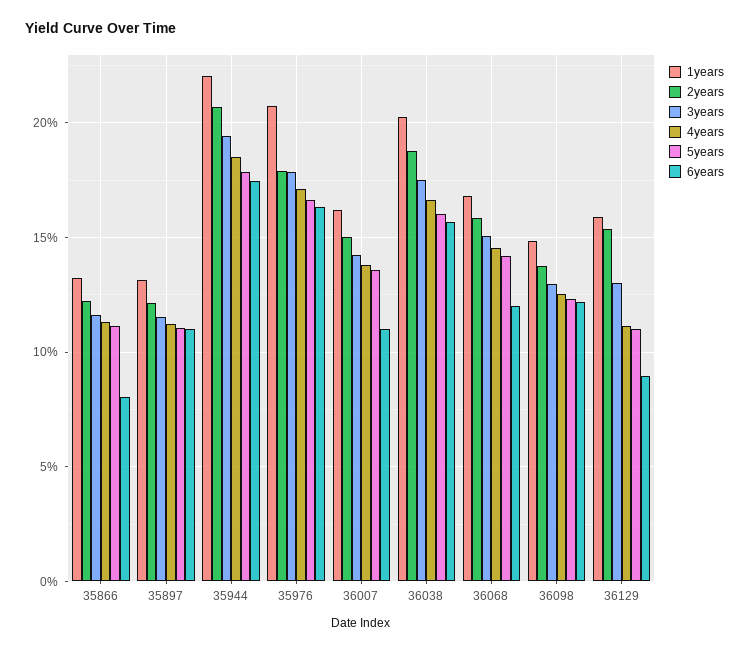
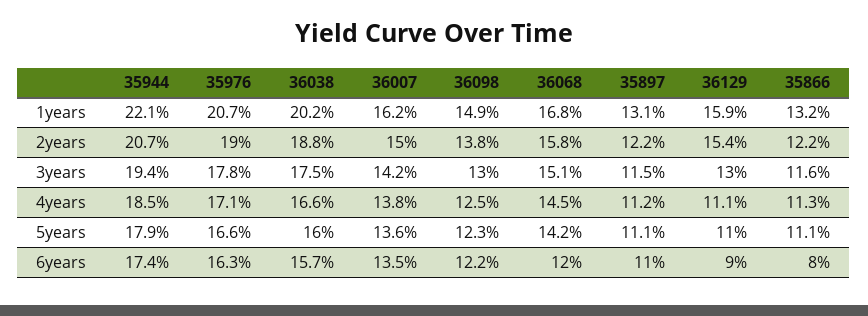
  {
    "1years": {
      "35866": 13.2,
      "35897": 13.1,
      "35944": 22.1,
      "35976": 20.7,
      "36007": 16.2,
      "36038": 20.2,
      "36068": 16.8,
      "36098": 14.9,
      "36129": 15.9
    },
    "2years": {
      "35866": 12.2,
      "35897": 12.2,
      "35944": 20.7,
-     "35976": 18,
+     "35976": 19,
      "36007": 15,
      "36038": 18.8,
      "36068": 15.8,
      "36098": 13.8,
      "36129": 15.4
    },
    "3years": {
      "35866": 11.6,
      "35897": 11.5,
      "35944": 19.4,
      "35976": 17.8,
      "36007": 14.2,
      "36038": 17.5,
      "36068": 15.1,
      "36098": 13,
      "36129": 13
    },
    "4years": {
      "35866": 11.3,
      "35897": 11.2,
      "35944": 18.5,
      "35976": 17.1,
      "36007": 13.8,
      "36038": 16.6,
      "36068": 14.5,
      "36098": 12.5,
      "36129": 11.1
    },
    "5years": {
      "35866": 11.1,
      "35897": 11.1,
      "35944": 17.9,
      "35976": 16.6,
      "36007": 13.6,
      "36038": 16,
      "36068": 14.2,
      "36098": 12.3,
      "36129": 11
    },
    "6years": {
      "35866": 8,
      "35897": 11,
      "35944": 17.4,
      "35976": 16.3,
-     "36007": 11,
+     "36007": 13.5,
      "36038": 15.7,
      "36068": 12,
      "36098": 12.2,
      "36129": 9
    }
  }

